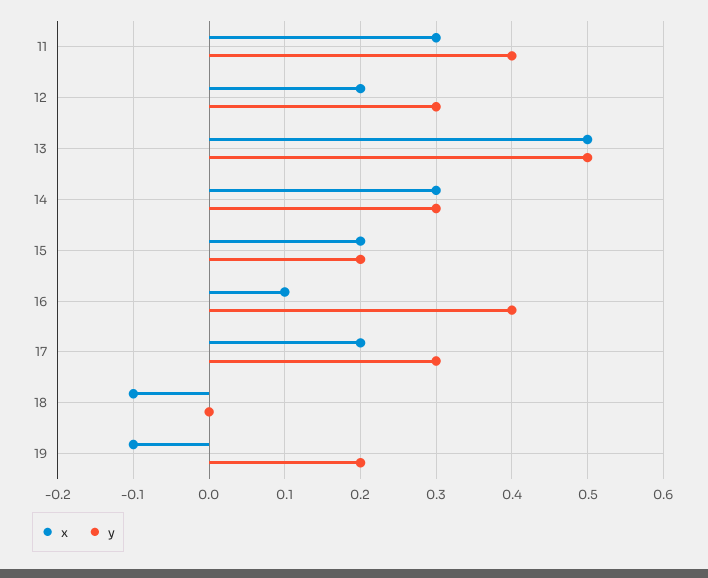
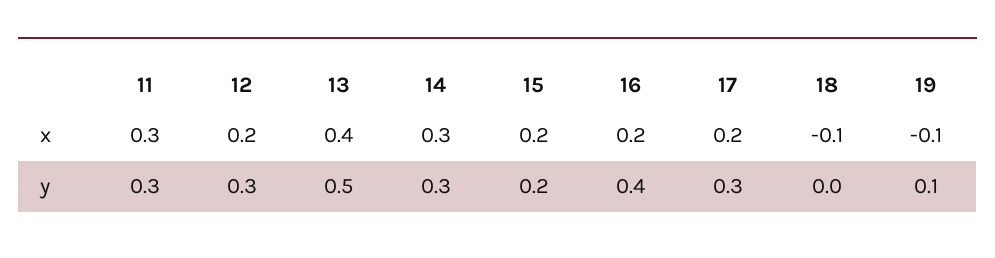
  {
    "x": {
      "11": 0.3,
      "12": 0.2,
-     "13": 0.5,
+     "13": 0.4,
      "14": 0.3,
      "15": 0.2,
-     "16": 0.1,
+     "16": 0.2,
      "17": 0.2,
      "18": -0.1,
      "19": -0.1
    },
    "y": {
-     "11": 0.4,
+     "11": 0.3,
      "12": 0.3,
      "13": 0.5,
      "14": 0.3,
      "15": 0.2,
      "16": 0.4,
      "17": 0.3,
      "18": 0,
-     "19": 0.2
+     "19": 0.1
    }
  }

